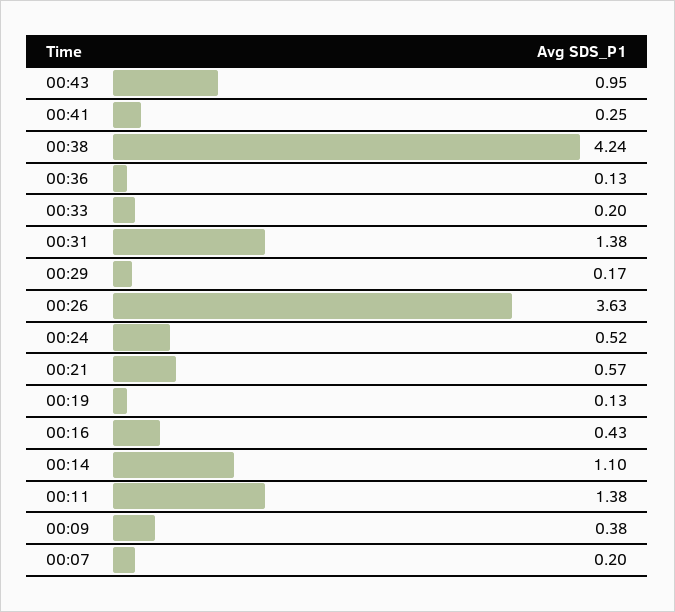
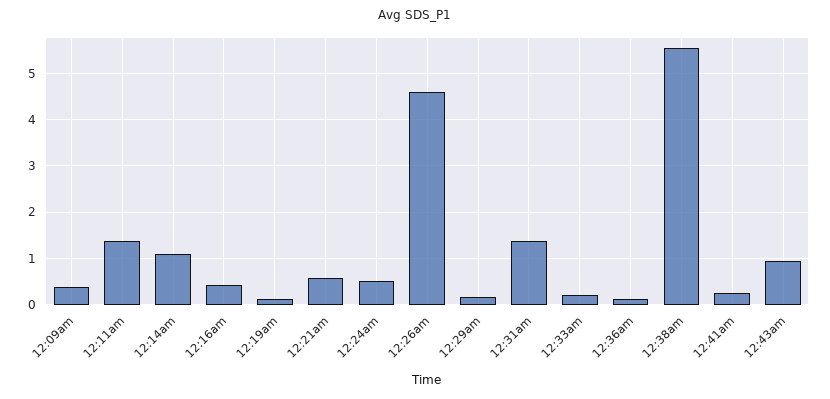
  {
    "00:43": 0.95,
    "00:41": 0.25,
-   "00:38": 4.24,
+   "00:38": 5.6,
    "00:36": 0.13,
    "00:33": 0.2,
    "00:31": 1.38,
    "00:29": 0.17,
-   "00:26": 3.63,
+   "00:26": 4.6,
    "00:24": 0.52,
    "00:21": 0.57,
    "00:19": 0.13,
    "00:16": 0.43,
    "00:14": 1.1,
    "00:11": 1.38,
-   "00:09": 0.38,
+   "00:09": 0.38
-   "00:07": 0.2
  }

